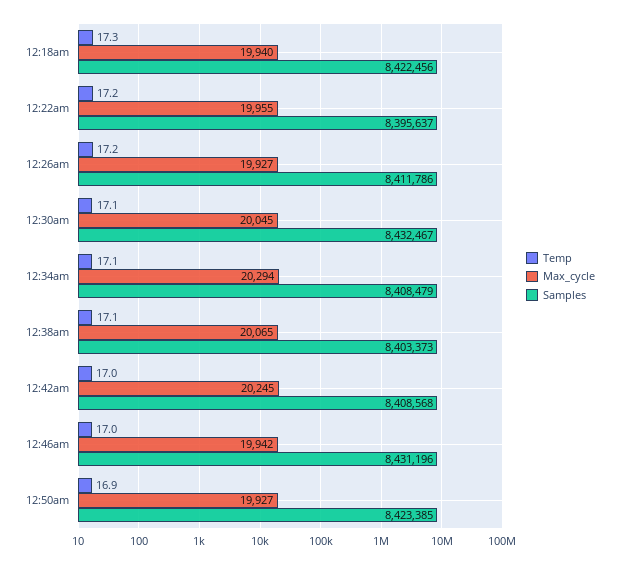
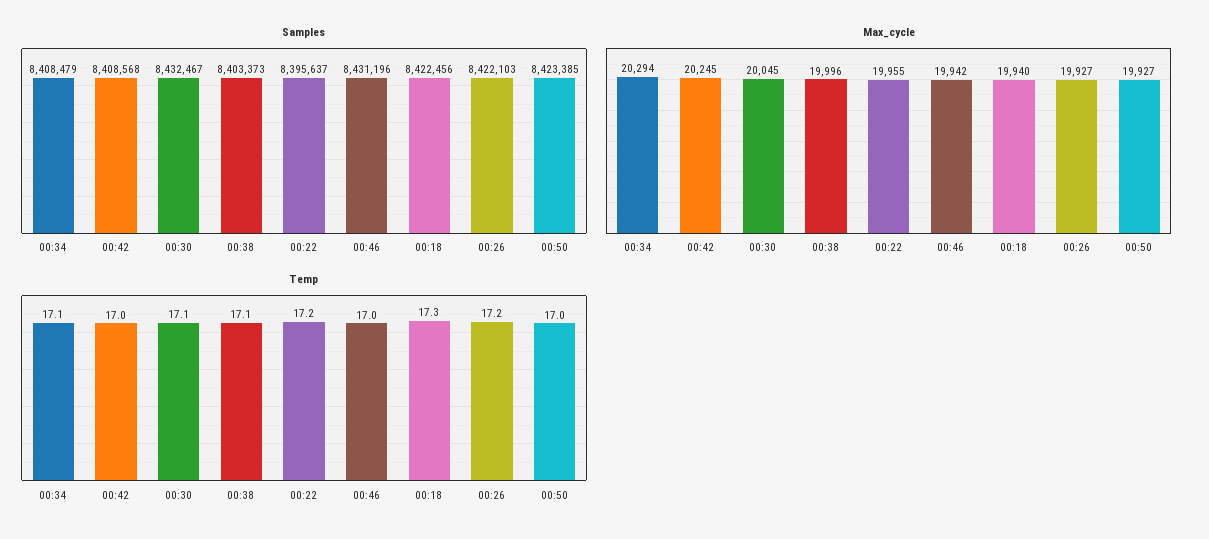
  {
    "Temp": {
      "12:18am": 17.3,
      "12:22am": 17.2,
      "12:26am": 17.2,
      "12:30am": 17.1,
      "12:34am": 17.1,
      "12:38am": 17.1,
      "12:42am": 17,
      "12:46am": 17,
-     "12:50am": 16.9
+     "12:50am": 17
    },
    "Max_cycle": {
      "12:18am": 19940,
      "12:22am": 19955,
      "12:26am": 19927,
      "12:30am": 20045,
      "12:34am": 20294,
-     "12:38am": 20065,
+     "12:38am": 19996,
      "12:42am": 20245,
      "12:46am": 19942,
      "12:50am": 19927
    },
    "Samples": {
      "12:18am": 8422456,
      "12:22am": 8395637,
-     "12:26am": 8411786,
+     "12:26am": 8422103,
      "12:30am": 8432467,
      "12:34am": 8408479,
      "12:38am": 8403373,
      "12:42am": 8408568,
      "12:46am": 8431196,
      "12:50am": 8423385
    }
  }

